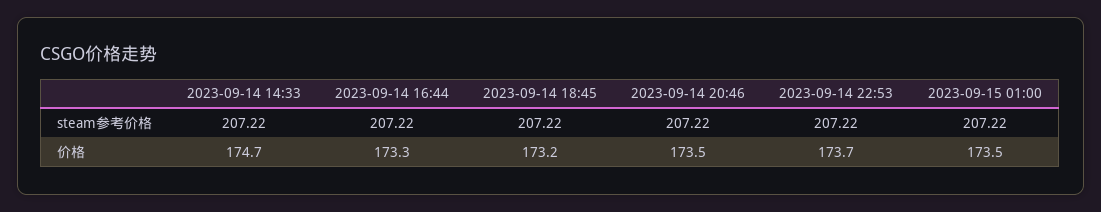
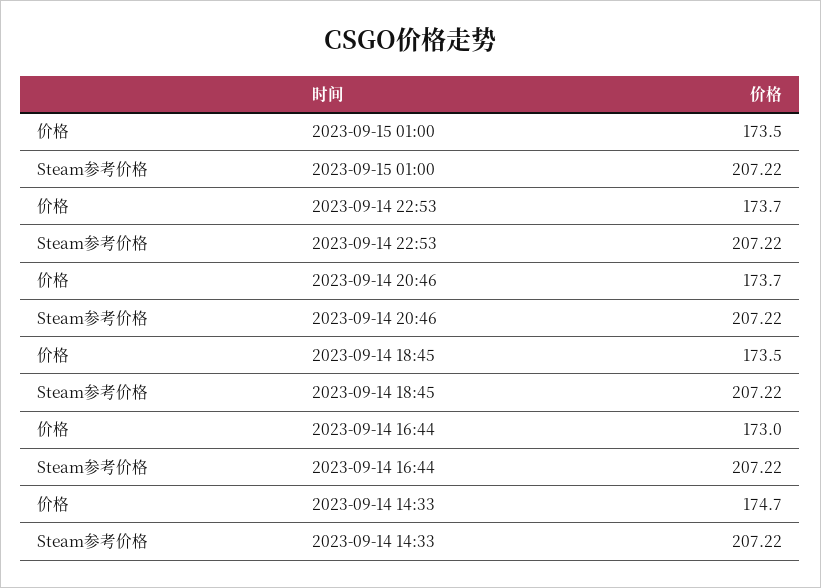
  {
    "2023-09-14 14:33": {
      "steam参考价格": 207.22,
      "价格": 174.7
    },
    "2023-09-14 16:44": {
      "steam参考价格": 207.22,
-     "价格": 173.3
+     "价格": 173
    },
    "2023-09-14 18:45": {
      "steam参考价格": 207.22,
-     "价格": 173.2
+     "价格": 173.5
    },
    "2023-09-14 20:46": {
      "steam参考价格": 207.22,
-     "价格": 173.5
+     "价格": 173.7
    },
    "2023-09-14 22:53": {
      "steam参考价格": 207.22,
      "价格": 173.7
    },
    "2023-09-15 01:00": {
      "steam参考价格": 207.22,
      "价格": 173.5
    }
  }

